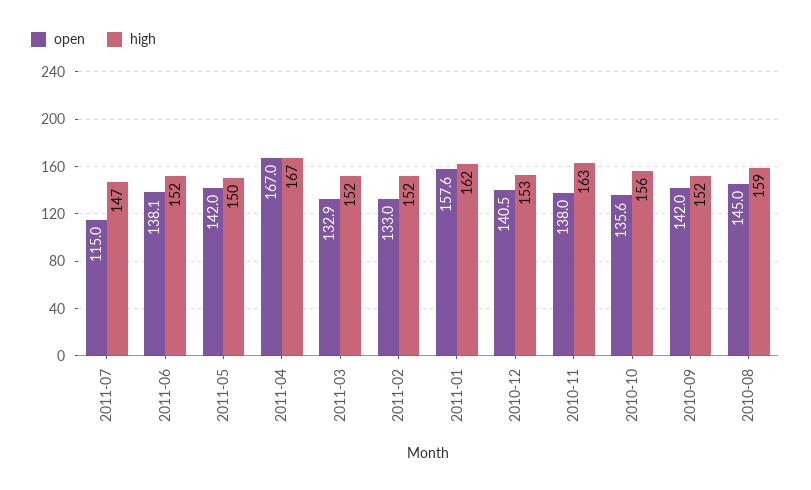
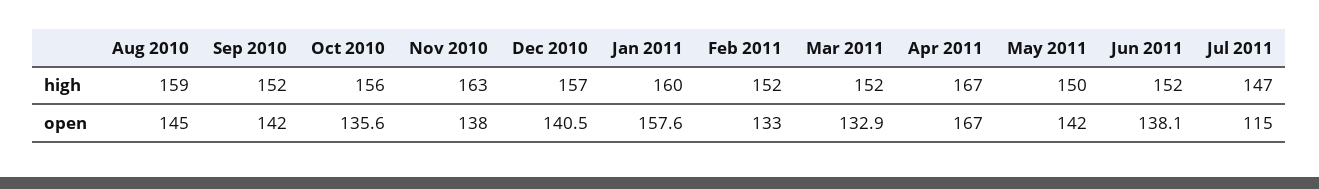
  {
    "open": {
      "2011-07": 115,
      "2011-06": 138.1,
      "2011-05": 142,
      "2011-04": 167,
      "2011-03": 132.9,
      "2011-02": 133,
      "2011-01": 157.6,
      "2010-12": 140.5,
      "2010-11": 138,
      "2010-10": 135.6,
      "2010-09": 142,
      "2010-08": 145
    },
    "high": {
      "2011-07": 147,
      "2011-06": 152,
      "2011-05": 150,
      "2011-04": 167,
      "2011-03": 152,
      "2011-02": 152,
-     "2011-01": 162,
+     "2011-01": 160,
-     "2010-12": 153,
+     "2010-12": 157,
      "2010-11": 163,
      "2010-10": 156,
      "2010-09": 152,
      "2010-08": 159
    }
  }

